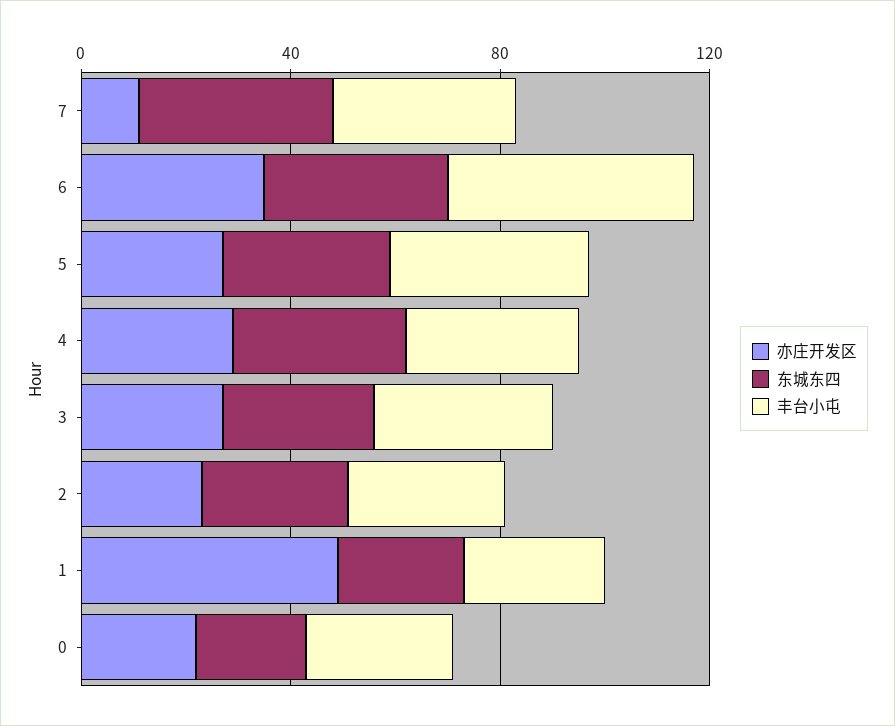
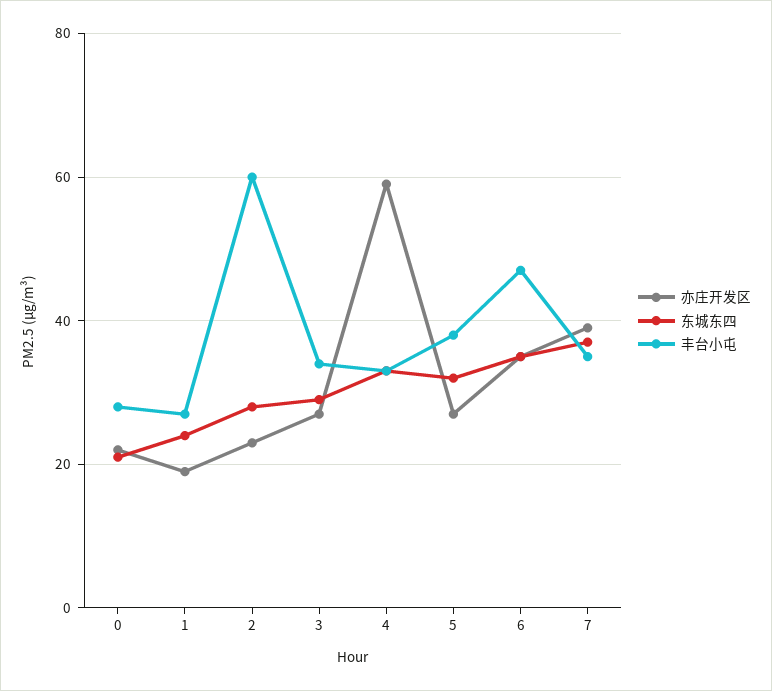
  {
    "亦庄开发区": {
-     "7": 10,
+     "7": 40,
      "6": 35,
      "5": 25,
-     "4": 30,
+     "4": 60,
      "3": 25,
      "2": 25,
-     "1": 50,
+     "1": 20,
      "0": 20
    },
    "东城东四": {
      "7": 35,
      "6": 35,
      "5": 30,
      "4": 35,
      "3": 30,
      "2": 30,
      "1": 25,
      "0": 20
    },
    "丰台小屯": {
      "7": 35,
      "6": 45,
      "5": 40,
      "4": 35,
      "3": 35,
-     "2": 30,
+     "2": 60,
      "1": 25,
      "0": 30
    }
  }

